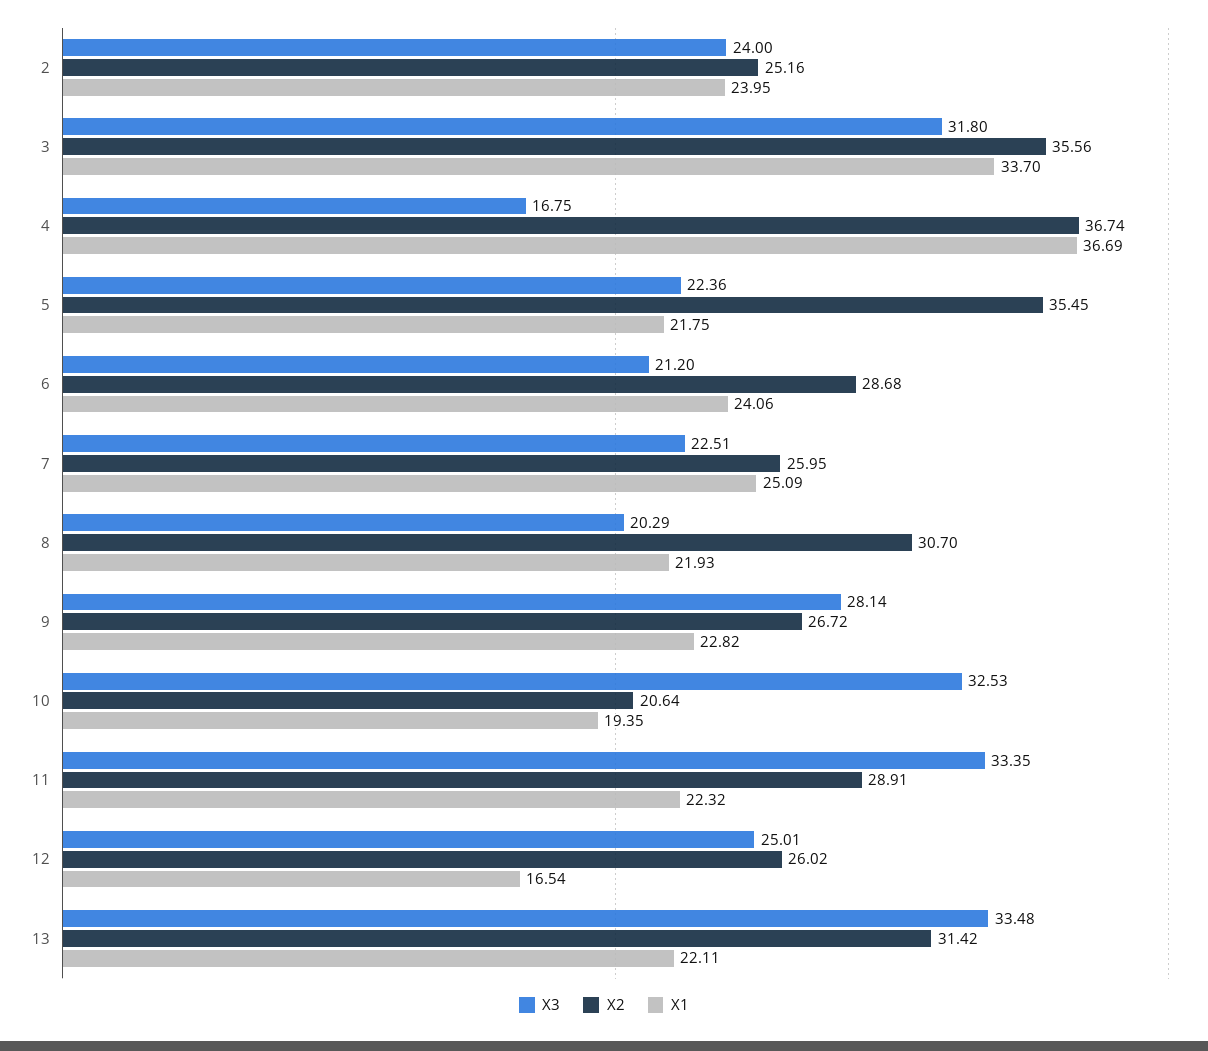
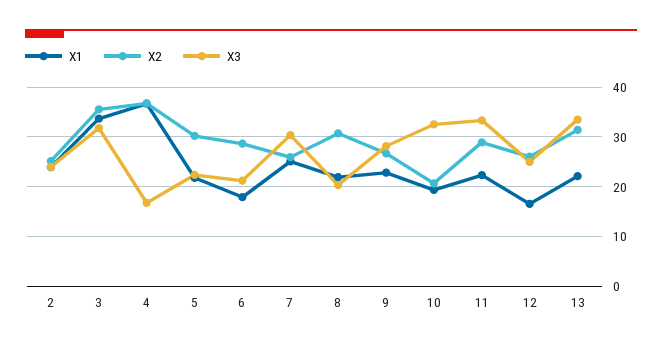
  {
    "X3": {
      "2": 24,
      "3": 31.8,
      "4": 16.75,
      "5": 22.36,
      "6": 21.2,
-     "7": 22.51,
+     "7": 30,
      "8": 20.29,
      "9": 28.14,
      "10": 32.53,
      "11": 33.35,
      "12": 25.01,
      "13": 33.48
    },
    "X2": {
      "2": 25.16,
      "3": 35.56,
      "4": 36.74,
-     "5": 35.45,
+     "5": 30,
      "6": 28.68,
      "7": 25.95,
      "8": 30.7,
      "9": 26.72,
      "10": 20.64,
      "11": 28.91,
      "12": 26.02,
      "13": 31.42
    },
    "X1": {
      "2": 23.95,
      "3": 33.7,
      "4": 36.69,
      "5": 21.75,
-     "6": 24.06,
+     "6": 18,
      "7": 25.09,
      "8": 21.93,
      "9": 22.82,
      "10": 19.35,
      "11": 22.32,
      "12": 16.54,
      "13": 22.11
    }
  }

